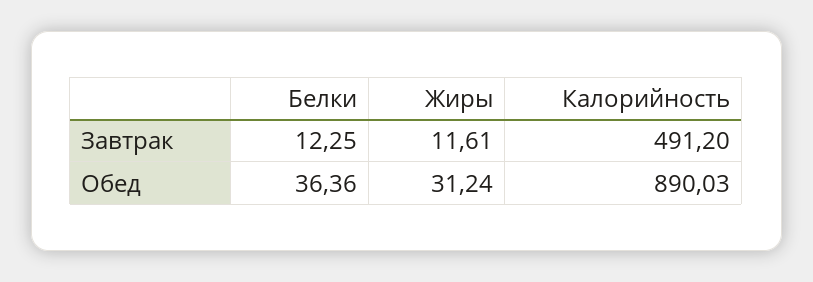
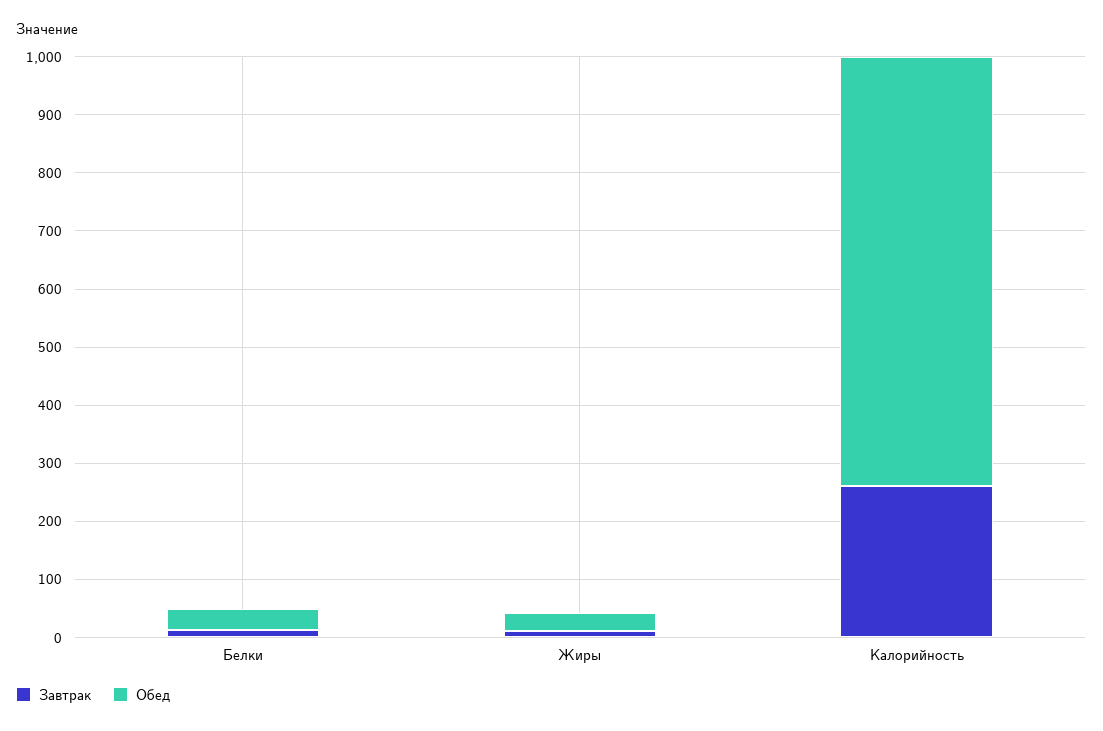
  {
    "Завтрак": {
      "Белки": 12.25,
      "Жиры": 11.61,
-     "Калорийность": 491.2
+     "Калорийность": 260
    },
    "Обед": {
      "Белки": 36.36,
      "Жиры": 31.24,
-     "Калорийность": 890.03
+     "Калорийность": 740
    }
  }

